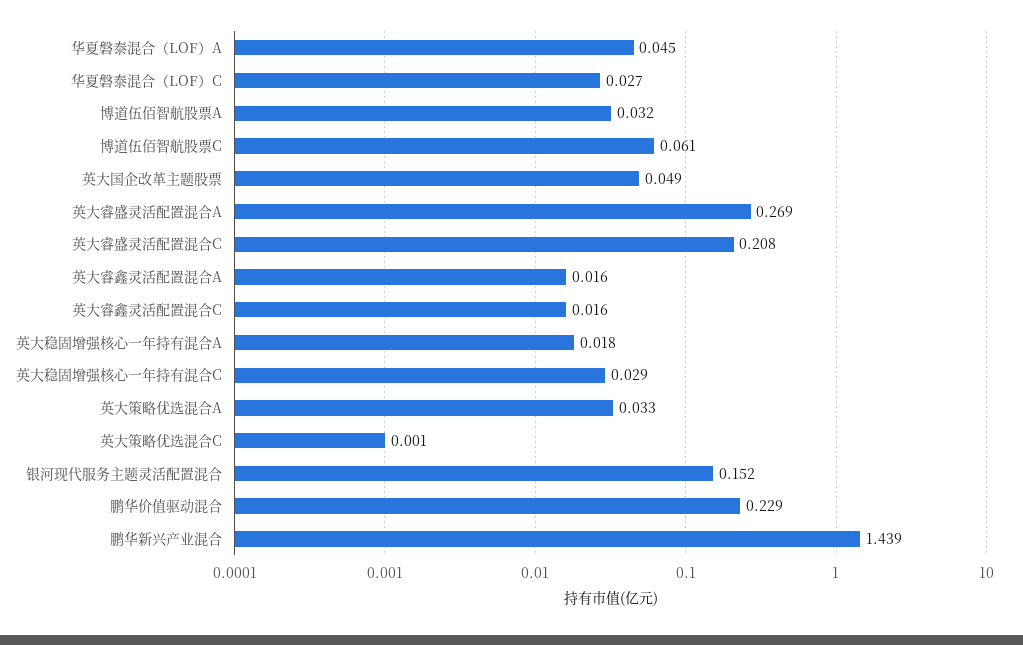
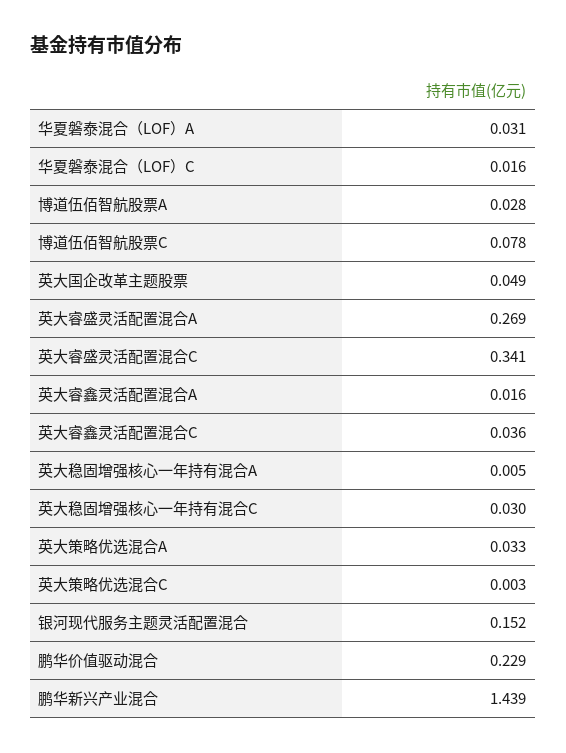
  {
-   "华夏磐泰混合（LOF）A": 0.045,
+   "华夏磐泰混合（LOF）A": 0.031,
-   "华夏磐泰混合（LOF）C": 0.027,
+   "华夏磐泰混合（LOF）C": 0.016,
-   "博道伍佰智航股票A": 0.032,
+   "博道伍佰智航股票A": 0.028,
-   "博道伍佰智航股票C": 0.061,
+   "博道伍佰智航股票C": 0.078,
    "英大国企改革主题股票": 0.049,
    "英大睿盛灵活配置混合A": 0.269,
-   "英大睿盛灵活配置混合C": 0.208,
+   "英大睿盛灵活配置混合C": 0.341,
    "英大睿鑫灵活配置混合A": 0.016,
-   "英大睿鑫灵活配置混合C": 0.016,
+   "英大睿鑫灵活配置混合C": 0.036,
-   "英大稳固增强核心一年持有混合A": 0.018,
+   "英大稳固增强核心一年持有混合A": 0.005,
-   "英大稳固增强核心一年持有混合C": 0.029,
+   "英大稳固增强核心一年持有混合C": 0.03,
    "英大策略优选混合A": 0.033,
-   "英大策略优选混合C": 0.001,
+   "英大策略优选混合C": 0.003,
    "银河现代服务主题灵活配置混合": 0.152,
    "鹏华价值驱动混合": 0.229,
    "鹏华新兴产业混合": 1.439
  }

